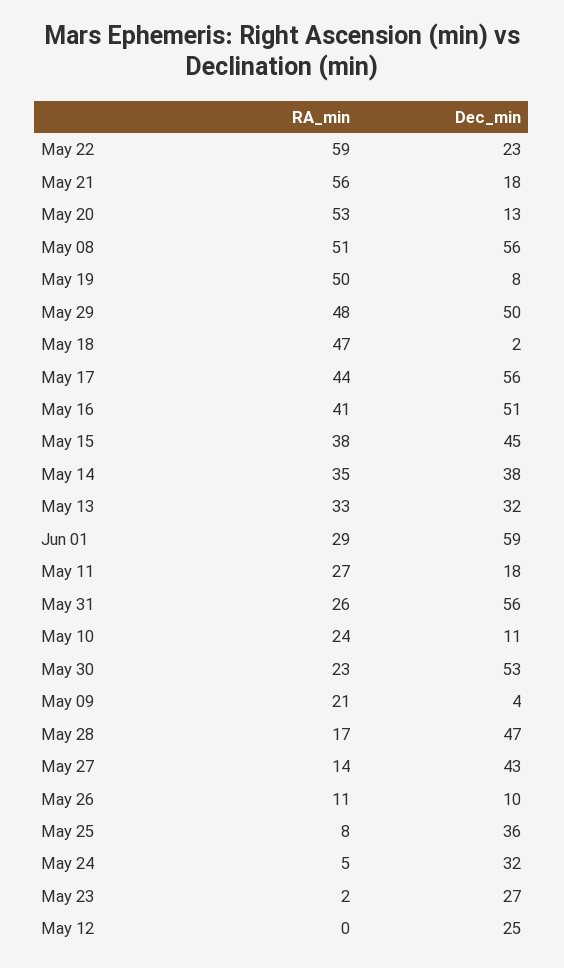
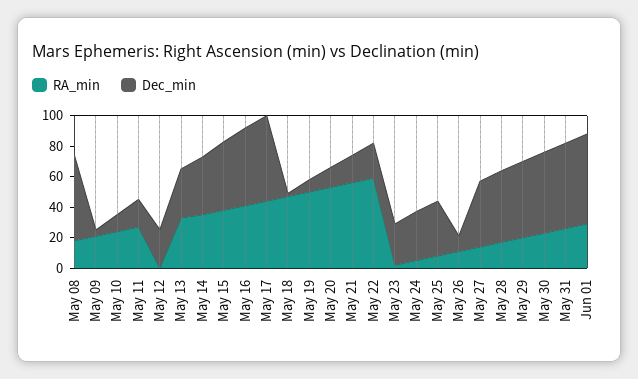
  {
    "RA_min": {
      "May 22": 59,
      "May 21": 56,
      "May 20": 53,
-     "May 08": 51,
+     "May 08": 20,
      "May 19": 50,
-     "May 29": 48,
+     "May 29": 20,
      "May 18": 47,
      "May 17": 44,
      "May 16": 41,
      "May 15": 38,
      "May 14": 35,
      "May 13": 33,
      "Jun 01": 29,
      "May 11": 27,
      "May 31": 26,
      "May 10": 24,
      "May 30": 23,
      "May 09": 21,
      "May 28": 17,
      "May 27": 14,
      "May 26": 11,
      "May 25": 8,
      "May 24": 5,
      "May 23": 2,
      "May 12": 0
    },
    "Dec_min": {
      "May 22": 23,
      "May 21": 18,
      "May 20": 13,
      "May 08": 56,
      "May 19": 8,
      "May 29": 50,
      "May 18": 2,
      "May 17": 56,
      "May 16": 51,
      "May 15": 45,
      "May 14": 38,
      "May 13": 32,
      "Jun 01": 59,
      "May 11": 18,
      "May 31": 56,
      "May 10": 11,
      "May 30": 53,
      "May 09": 4,
      "May 28": 47,
      "May 27": 43,
      "May 26": 10,
      "May 25": 36,
      "May 24": 32,
      "May 23": 27,
      "May 12": 25
    }
  }

